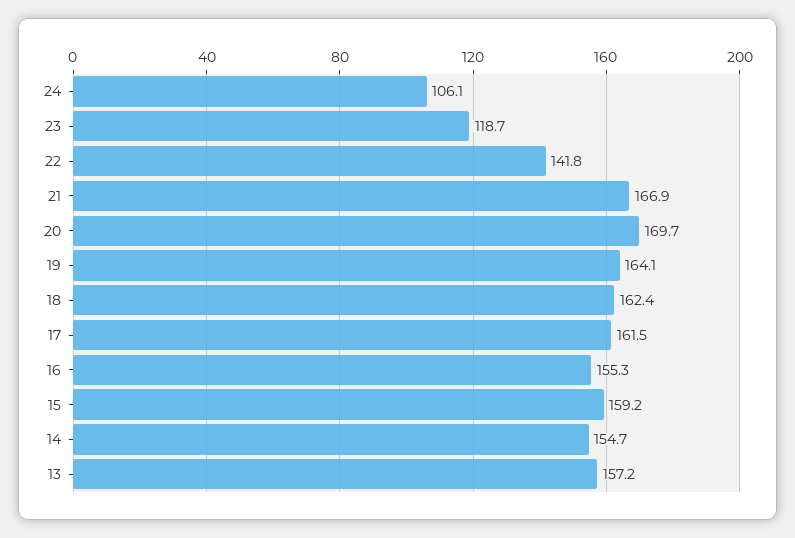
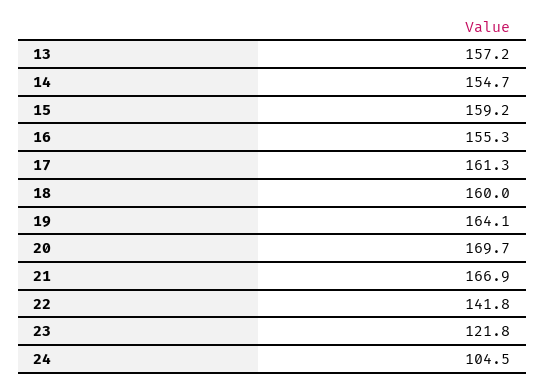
  {
-   "24": 106.1,
+   "24": 104.5,
-   "23": 118.7,
+   "23": 121.8,
    "22": 141.8,
    "21": 166.9,
    "20": 169.7,
    "19": 164.1,
-   "18": 162.4,
+   "18": 160,
-   "17": 161.5,
+   "17": 161.3,
    "16": 155.3,
    "15": 159.2,
    "14": 154.7,
    "13": 157.2
  }

